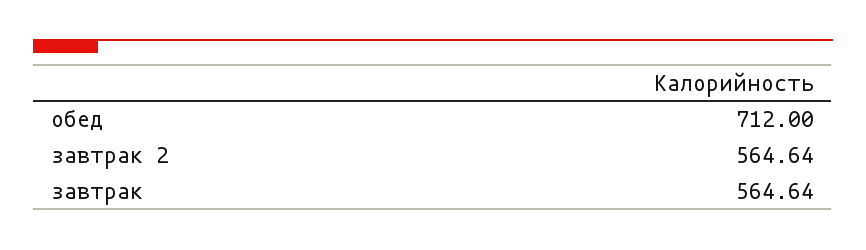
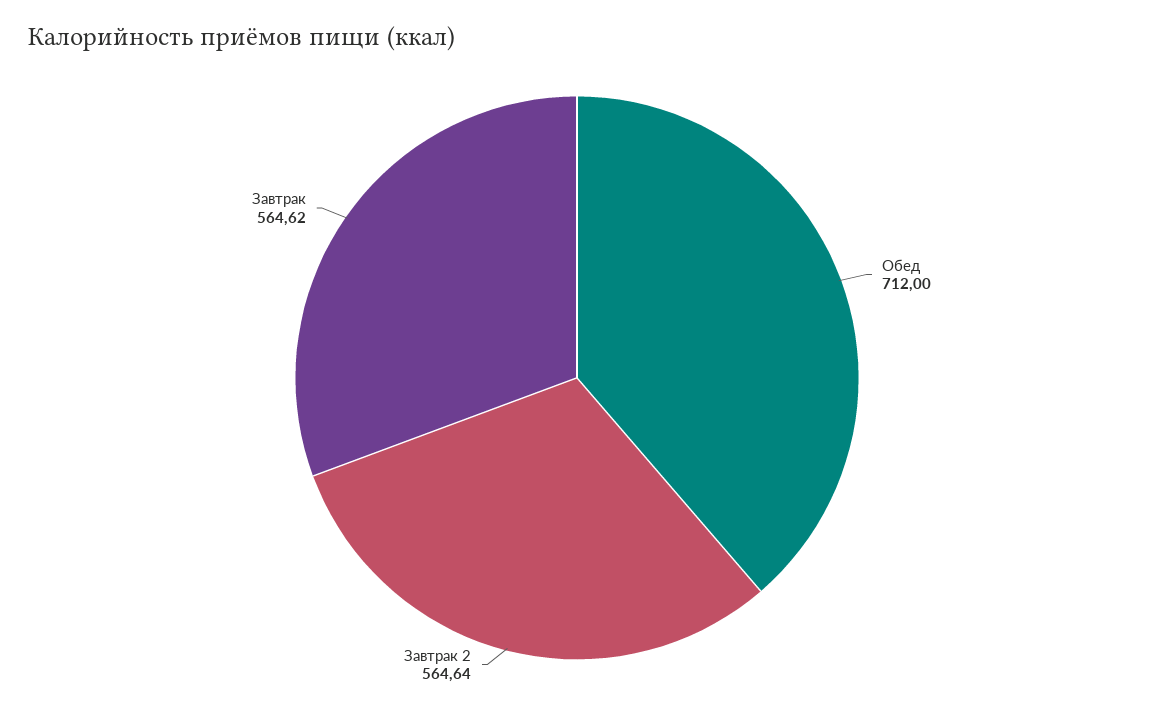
  {
    "обед": 712,
    "завтрак 2": 564.64,
-   "завтрак": 564.64
+   "завтрак": 564.62
  }

